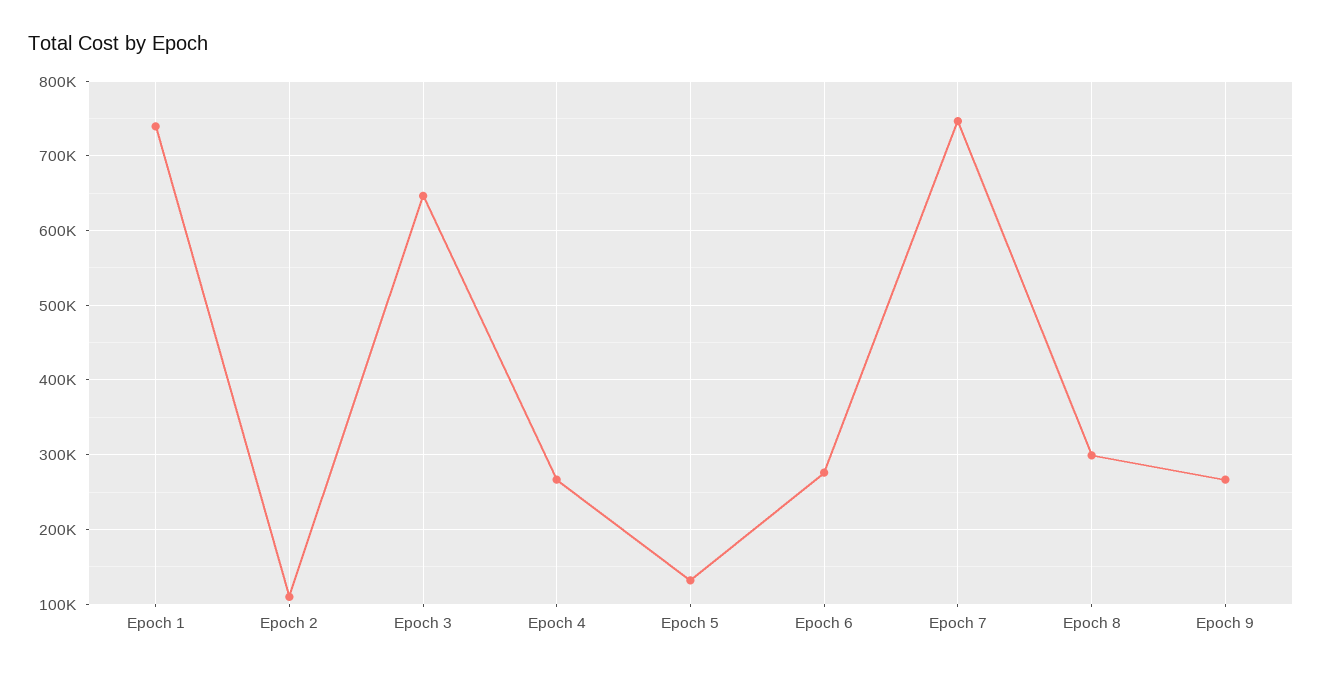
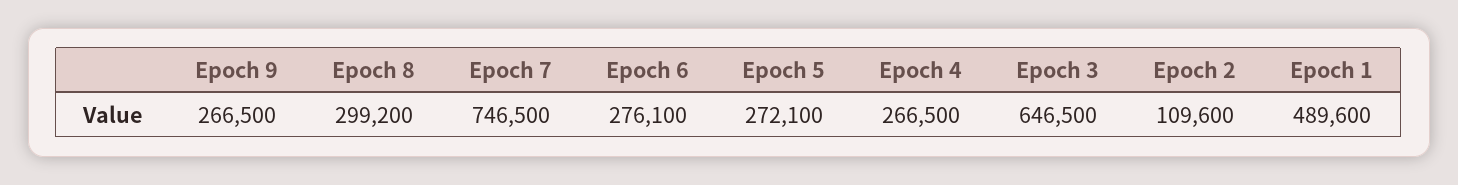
  {
-   "Epoch 1": 740000,
+   "Epoch 1": 489600,
    "Epoch 2": 109600,
    "Epoch 3": 646500,
    "Epoch 4": 266500,
-   "Epoch 5": 130000,
+   "Epoch 5": 272100,
    "Epoch 6": 276100,
    "Epoch 7": 746500,
    "Epoch 8": 299200,
    "Epoch 9": 266500
  }

